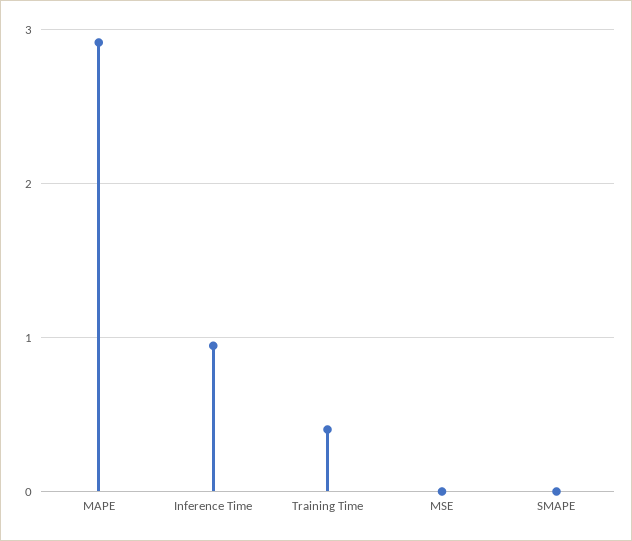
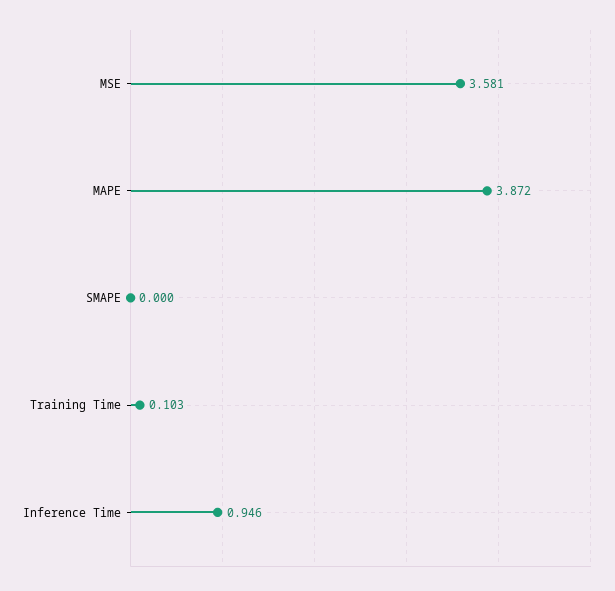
  {
-   "MAPE": 2.9,
+   "MAPE": 3.872,
    "Inference Time": 0.946,
-   "Training Time": 0.4,
+   "Training Time": 0.103,
-   "MSE": 0,
+   "MSE": 3.581,
    "SMAPE": 0
  }

